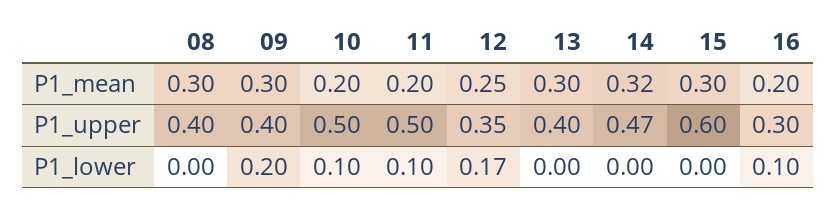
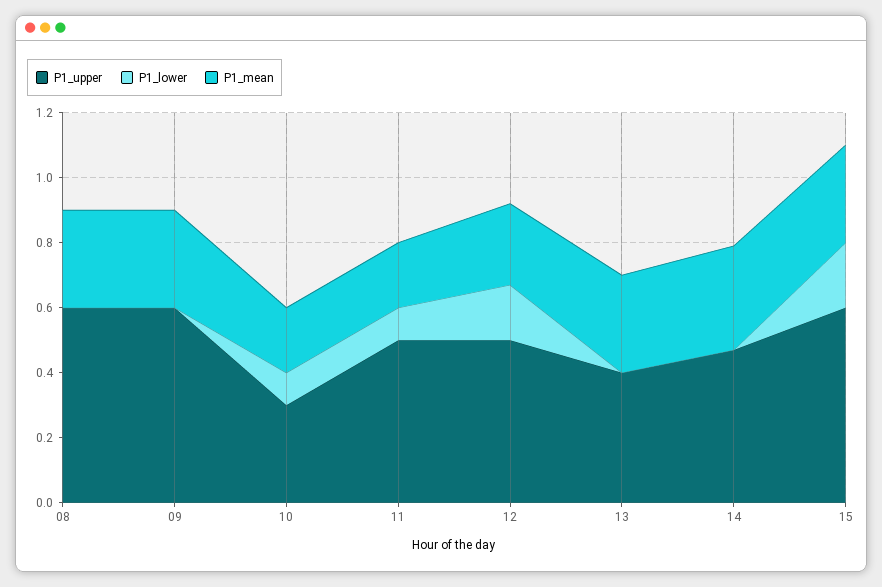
  {
    "P1_mean": {
      "08": 0.3,
      "09": 0.3,
      "10": 0.2,
      "11": 0.2,
      "12": 0.25,
      "13": 0.3,
      "14": 0.32,
-     "15": 0.3,
+     "15": 0.3
-     "16": 0.2
    },
    "P1_upper": {
-     "08": 0.4,
+     "08": 0.6,
-     "09": 0.4,
+     "09": 0.6,
-     "10": 0.5,
+     "10": 0.3,
      "11": 0.5,
-     "12": 0.35,
+     "12": 0.5,
      "13": 0.4,
      "14": 0.47,
-     "15": 0.6,
+     "15": 0.6
-     "16": 0.3
    },
    "P1_lower": {
      "08": 0,
-     "09": 0.2,
+     "09": 0,
      "10": 0.1,
      "11": 0.1,
      "12": 0.17,
      "13": 0,
      "14": 0,
-     "15": 0,
+     "15": 0.2
-     "16": 0.1
    }
  }

